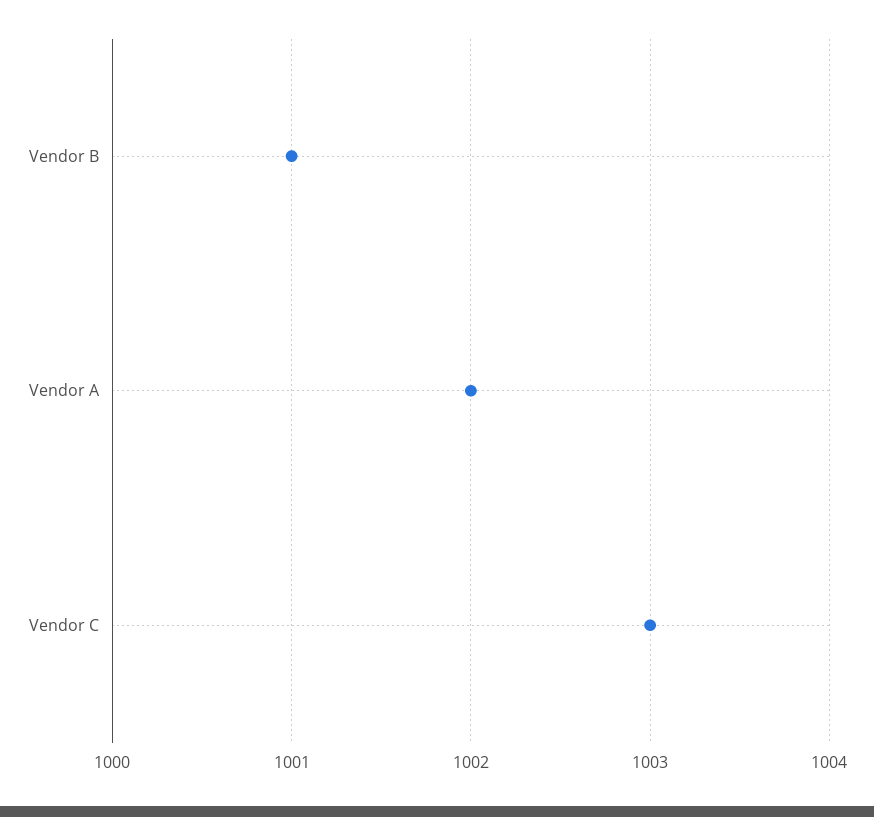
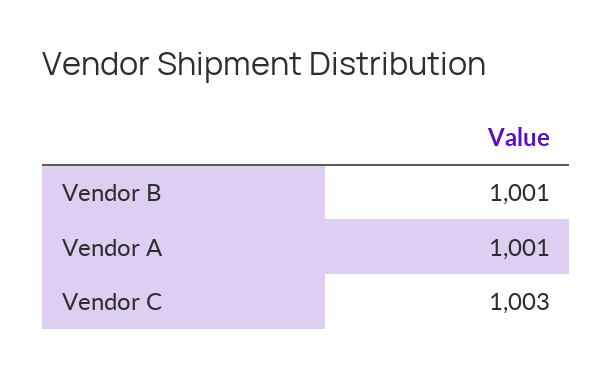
  {
    "Vendor B": 1001,
-   "Vendor A": 1002,
+   "Vendor A": 1001,
    "Vendor C": 1003
  }

